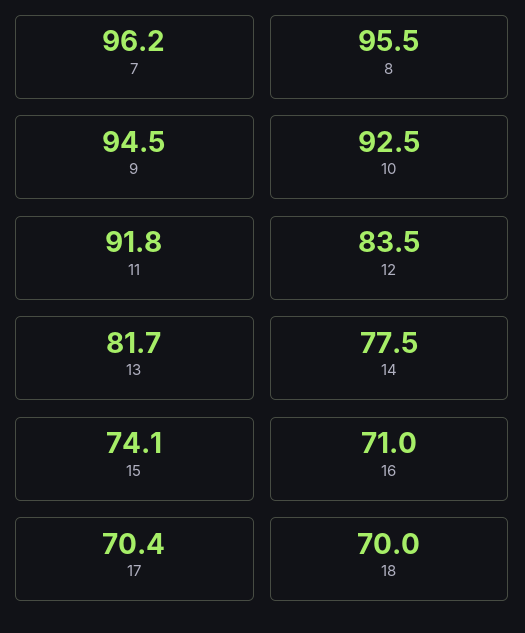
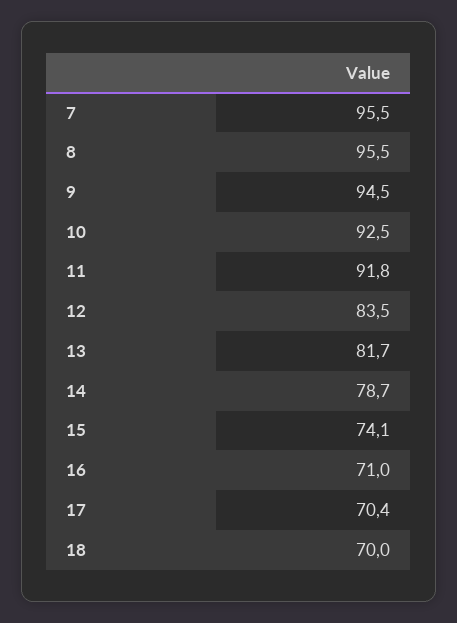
  {
-   "7": 96.2,
+   "7": 95.5,
    "8": 95.5,
    "9": 94.5,
    "10": 92.5,
    "11": 91.8,
    "12": 83.5,
    "13": 81.7,
-   "14": 77.5,
+   "14": 78.7,
    "15": 74.1,
    "16": 71,
    "17": 70.4,
    "18": 70
  }

